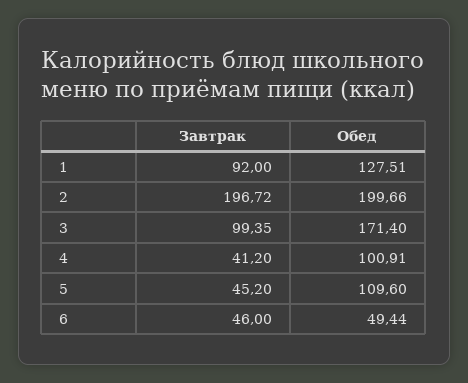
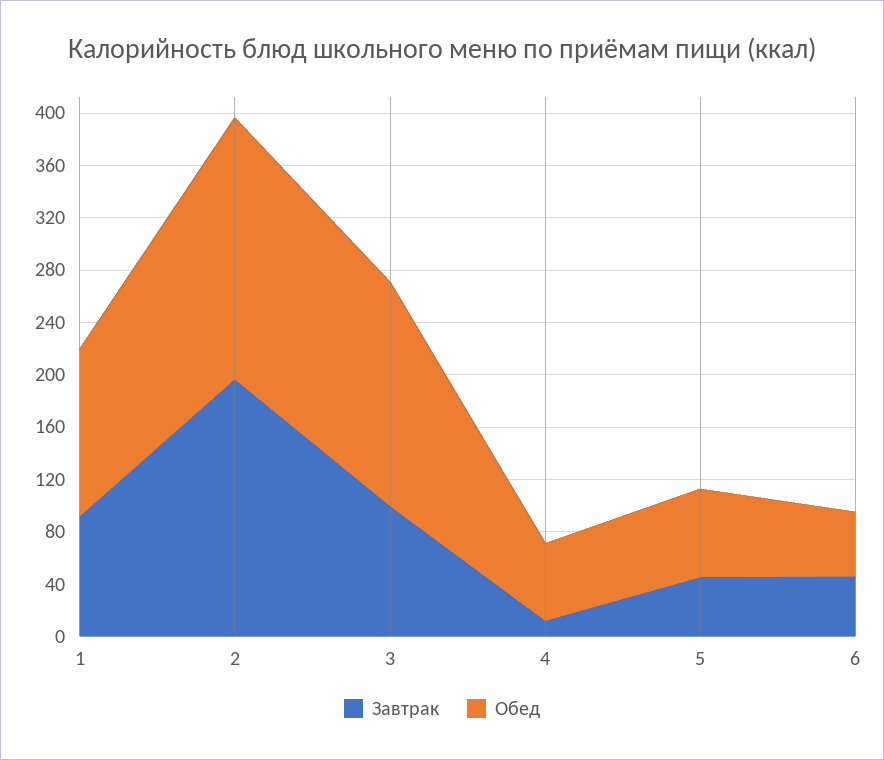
  {
    "Завтрак": {
      "1": 92,
      "2": 196.72,
      "3": 99.35,
-     "4": 41.2,
+     "4": 10,
      "5": 45.2,
      "6": 46
    },
    "Обед": {
      "1": 127.51,
      "2": 199.66,
      "3": 171.4,
-     "4": 100.91,
+     "4": 60,
-     "5": 109.6,
+     "5": 70,
      "6": 49.44
    }
  }

